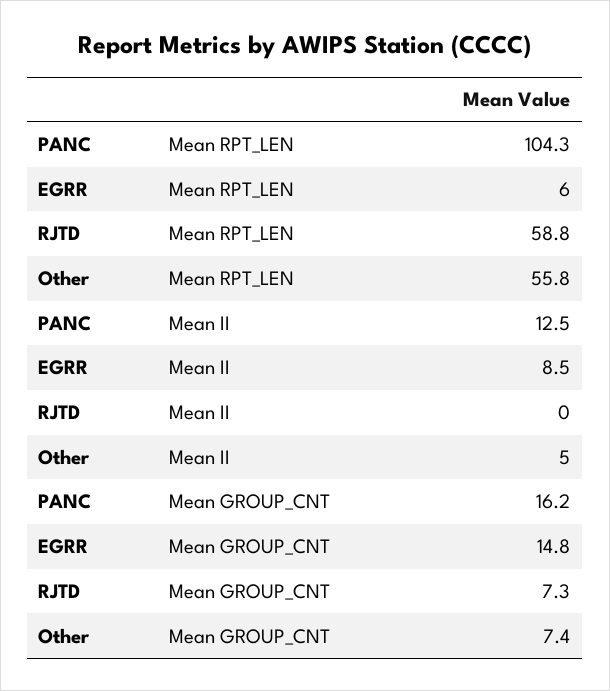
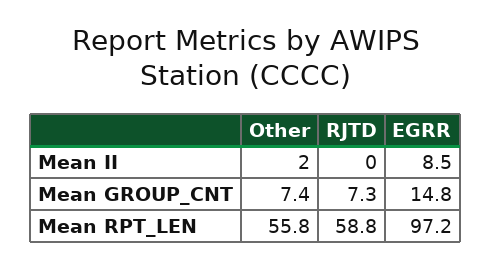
  {
-   "PANC": {
-     "Mean RPT_LEN": 104.3,
-     "Mean II": 12.5,
-     "Mean GROUP_CNT": 16.2
-   },
    "EGRR": {
-     "Mean RPT_LEN": 6,
+     "Mean RPT_LEN": 97.2,
      "Mean II": 8.5,
      "Mean GROUP_CNT": 14.8
    },
    "RJTD": {
      "Mean RPT_LEN": 58.8,
      "Mean II": 0,
      "Mean GROUP_CNT": 7.3
    },
    "Other": {
      "Mean RPT_LEN": 55.8,
-     "Mean II": 5,
+     "Mean II": 2,
      "Mean GROUP_CNT": 7.4
    }
  }

